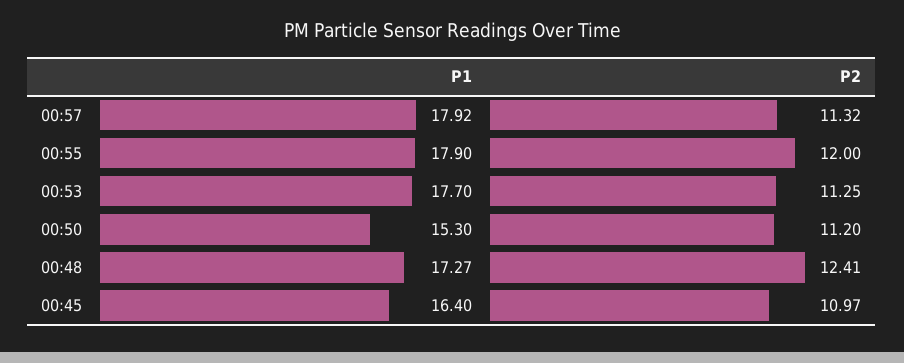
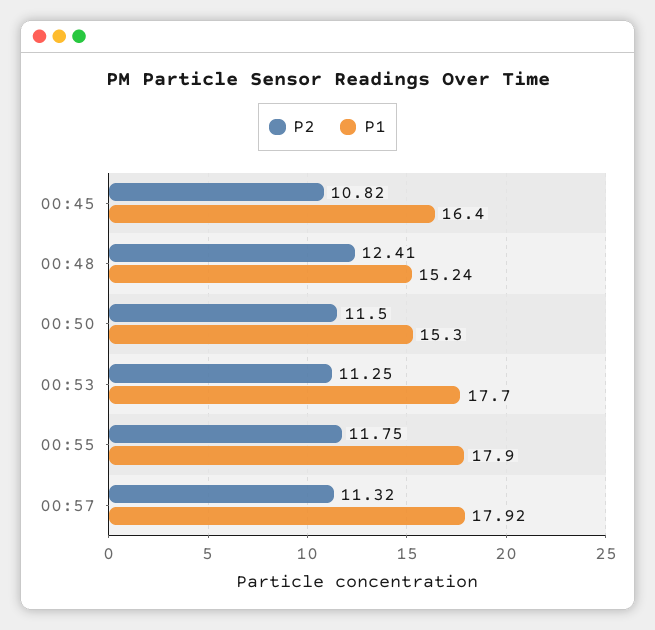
  {
    "P1": {
      "00:57": 17.92,
      "00:55": 17.9,
      "00:53": 17.7,
      "00:50": 15.3,
-     "00:48": 17.27,
+     "00:48": 15.24,
      "00:45": 16.4
    },
    "P2": {
      "00:57": 11.32,
-     "00:55": 12,
+     "00:55": 11.75,
      "00:53": 11.25,
-     "00:50": 11.2,
+     "00:50": 11.5,
      "00:48": 12.41,
-     "00:45": 10.97
+     "00:45": 10.82
    }
  }

